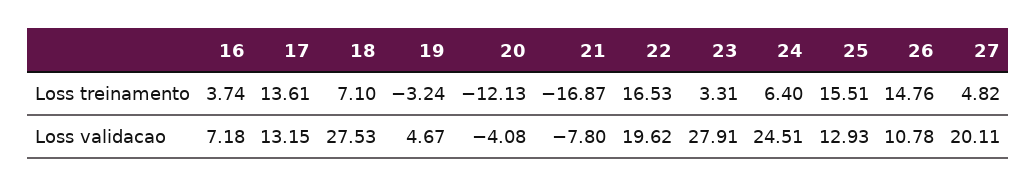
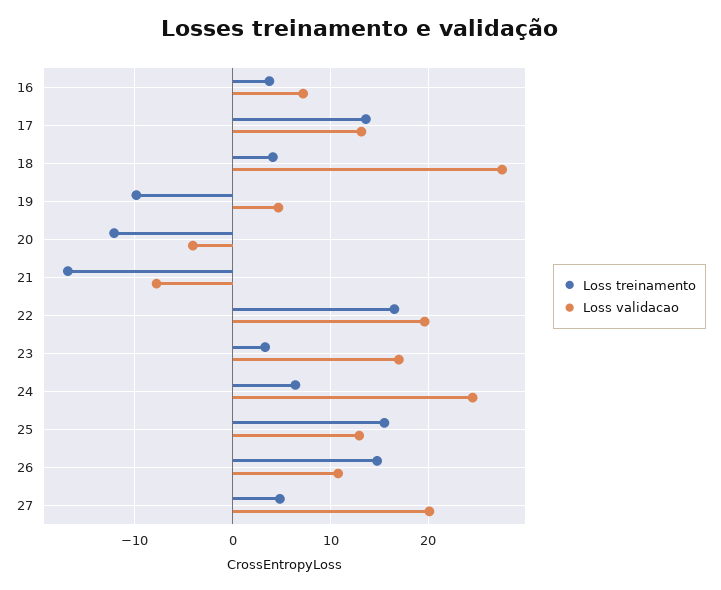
  {
    "Loss treinamento": {
      "16": 3.74,
      "17": 13.61,
-     "18": 7.1,
+     "18": 4,
-     "19": -3.24,
+     "19": -10,
      "20": -12.13,
      "21": -16.87,
      "22": 16.53,
      "23": 3.31,
      "24": 6.4,
      "25": 15.51,
      "26": 14.76,
      "27": 4.82
    },
    "Loss validacao": {
      "16": 7.18,
      "17": 13.15,
      "18": 27.53,
      "19": 4.67,
      "20": -4.08,
      "21": -7.8,
      "22": 19.62,
-     "23": 27.91,
+     "23": 17,
      "24": 24.51,
      "25": 12.93,
      "26": 10.78,
      "27": 20.11
    }
  }

